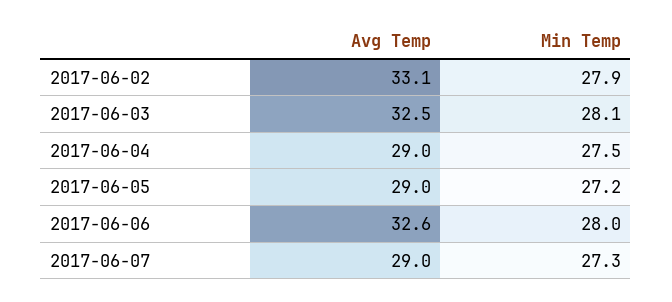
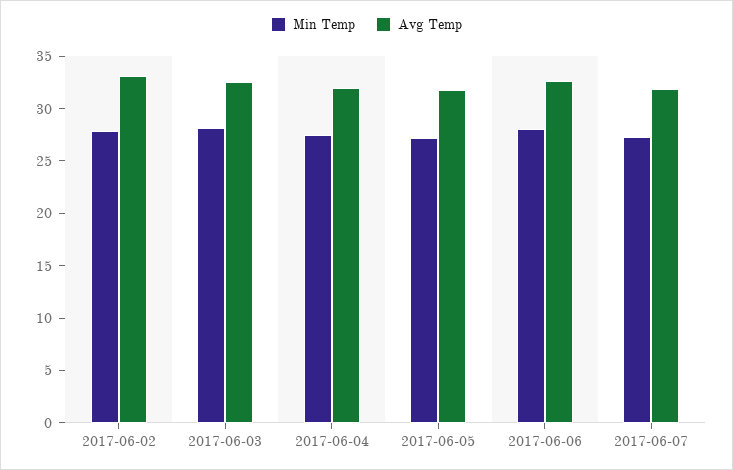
  {
    "Avg Temp": {
      "2017-06-02": 33.1,
      "2017-06-03": 32.5,
-     "2017-06-04": 29,
+     "2017-06-04": 32,
-     "2017-06-05": 29,
+     "2017-06-05": 32,
      "2017-06-06": 32.6,
-     "2017-06-07": 29
+     "2017-06-07": 32
    },
    "Min Temp": {
      "2017-06-02": 27.9,
      "2017-06-03": 28.1,
      "2017-06-04": 27.5,
      "2017-06-05": 27.2,
      "2017-06-06": 28,
      "2017-06-07": 27.3
    }
  }

